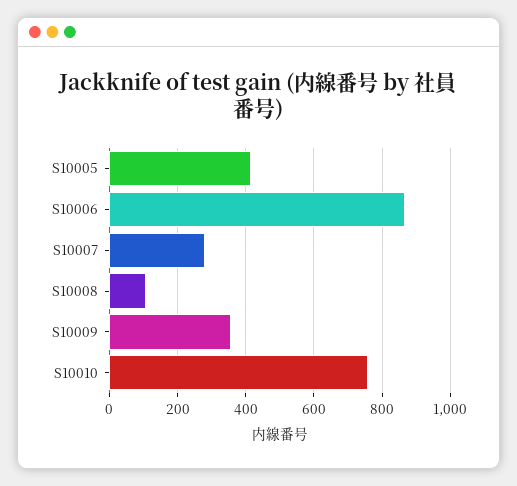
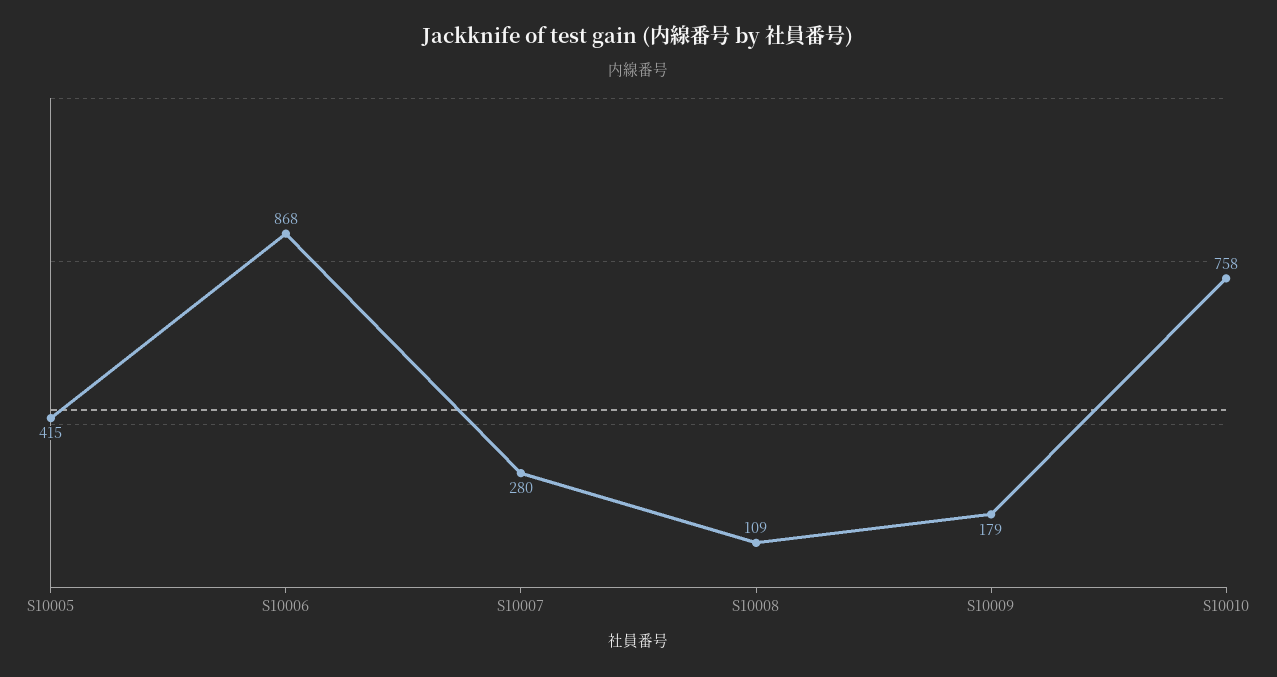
  {
    "S10005": 415,
    "S10006": 868,
    "S10007": 280,
    "S10008": 109,
-   "S10009": 360,
+   "S10009": 179,
    "S10010": 758
  }

